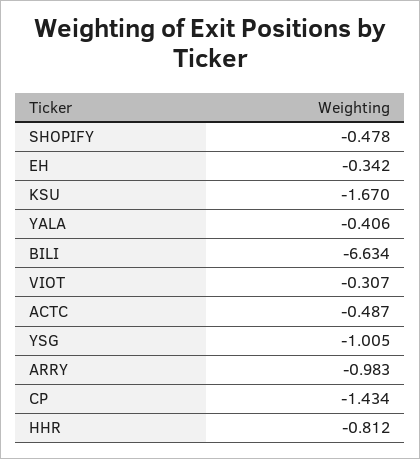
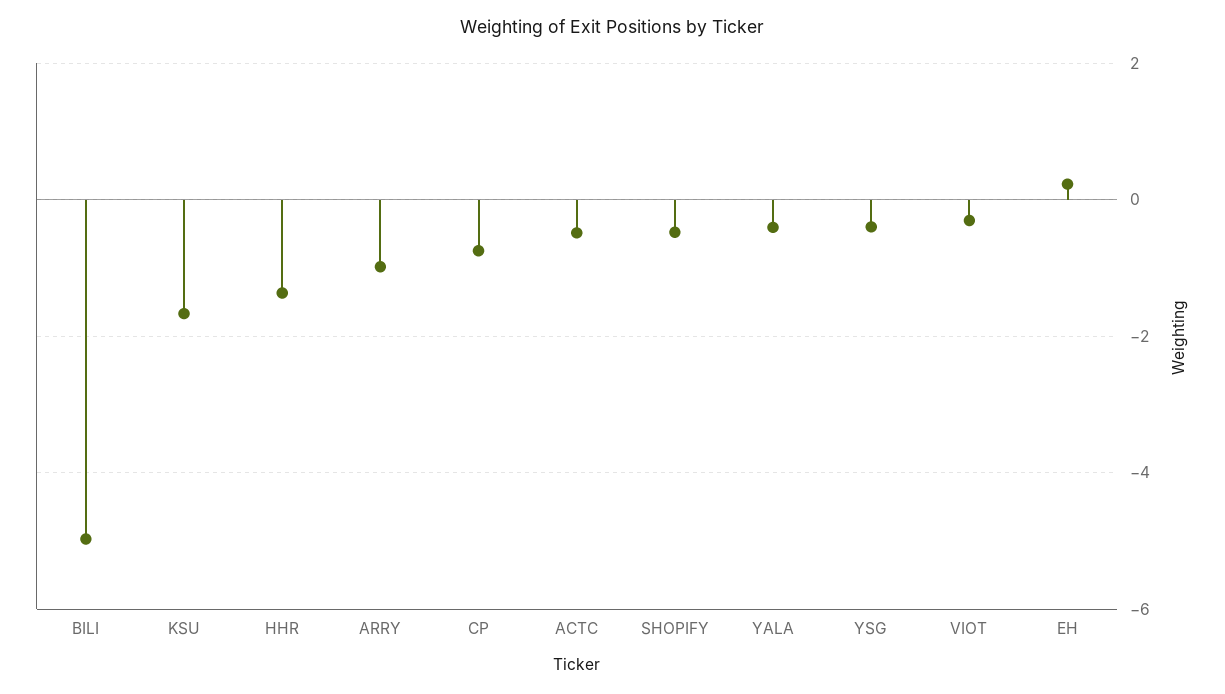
  {
    "SHOPIFY": -0.478,
-   "EH": -0.342,
+   "EH": 0.2,
    "KSU": -1.67,
    "YALA": -0.406,
-   "BILI": -6.634,
+   "BILI": -5,
    "VIOT": -0.307,
    "ACTC": -0.487,
-   "YSG": -1.005,
+   "YSG": -0.4,
    "ARRY": -0.983,
-   "CP": -1.434,
+   "CP": -0.8,
-   "HHR": -0.812
+   "HHR": -1.4
  }

